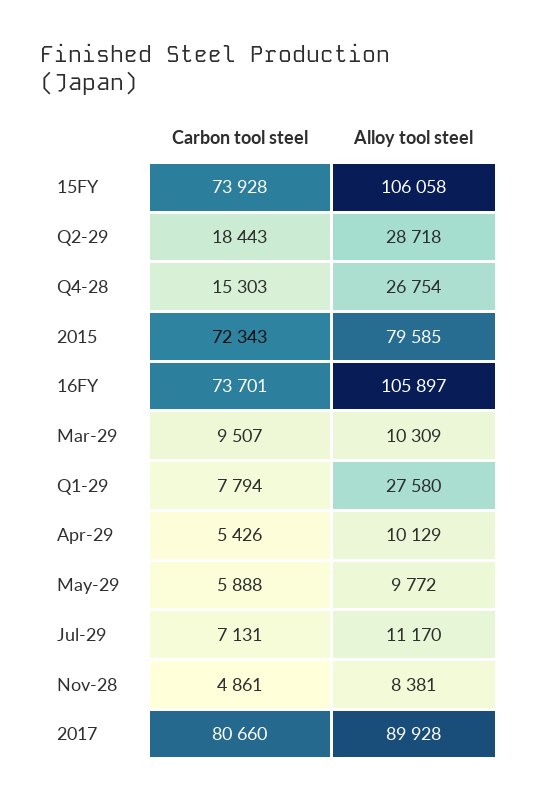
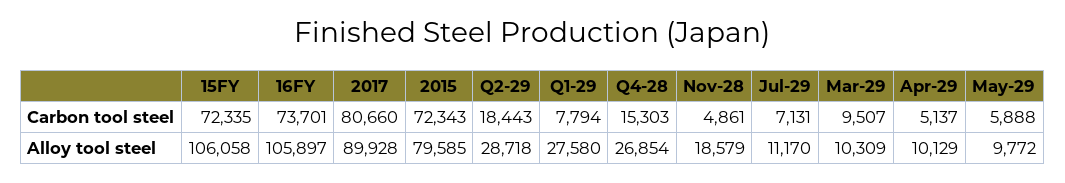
  {
    "Carbon tool steel": {
-     "15FY": 73928,
+     "15FY": 72335,
      "Q2-29": 18443,
      "Q4-28": 15303,
      "2015": 72343,
      "16FY": 73701,
      "Mar-29": 9507,
      "Q1-29": 7794,
-     "Apr-29": 5426,
+     "Apr-29": 5137,
      "May-29": 5888,
      "Jul-29": 7131,
      "Nov-28": 4861,
      "2017": 80660
    },
    "Alloy tool steel": {
      "15FY": 106058,
      "Q2-29": 28718,
-     "Q4-28": 26754,
+     "Q4-28": 26854,
      "2015": 79585,
      "16FY": 105897,
      "Mar-29": 10309,
      "Q1-29": 27580,
      "Apr-29": 10129,
      "May-29": 9772,
      "Jul-29": 11170,
-     "Nov-28": 8381,
+     "Nov-28": 18579,
      "2017": 89928
    }
  }

